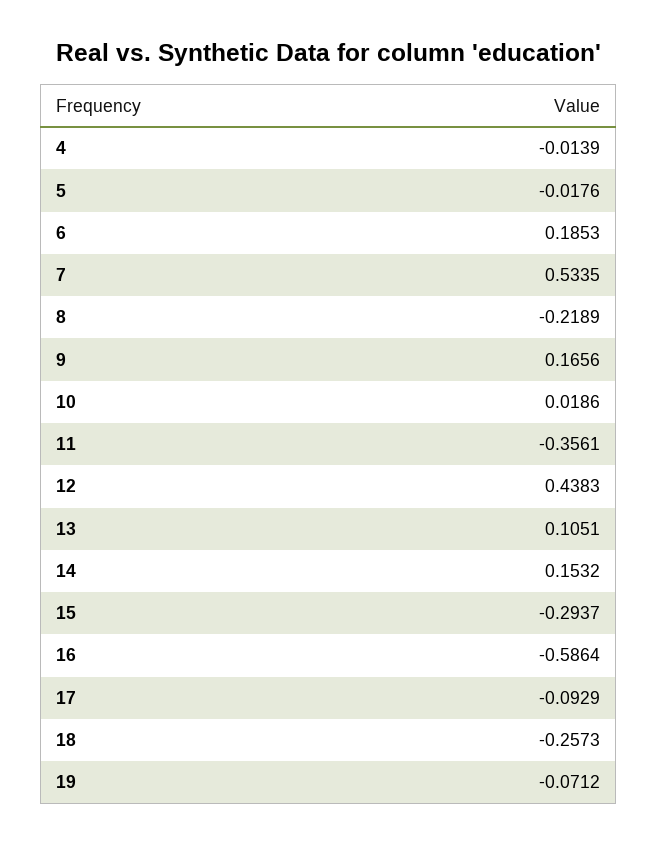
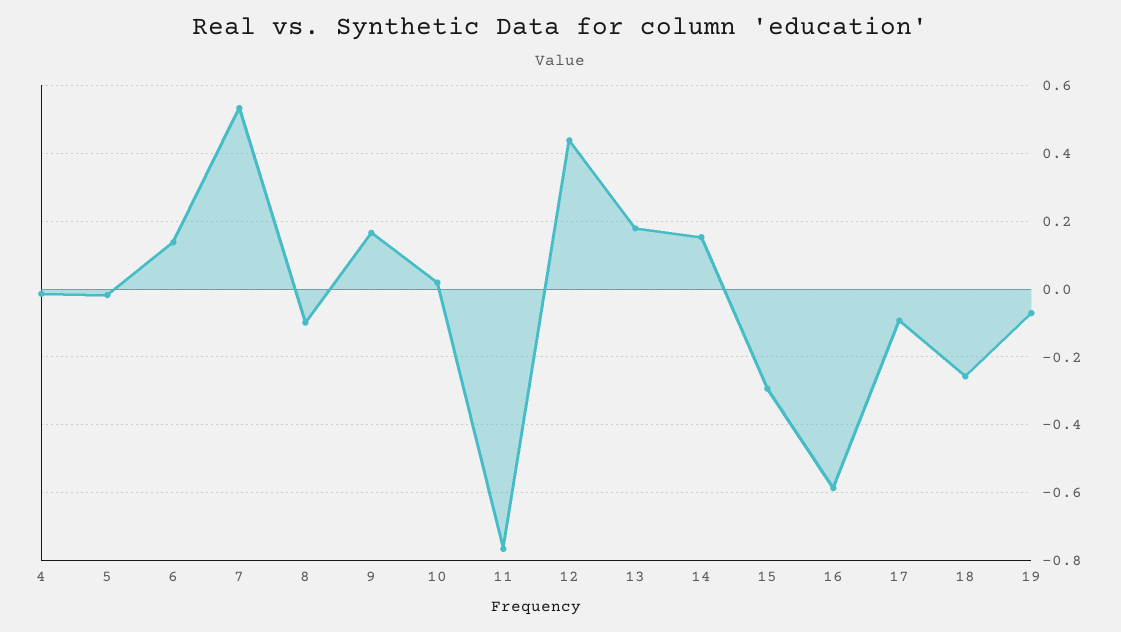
  {
    "4": -0.0139,
    "5": -0.0176,
-   "6": 0.1853,
+   "6": 0.14,
    "7": 0.5335,
-   "8": -0.2189,
+   "8": -0.1,
    "9": 0.1656,
    "10": 0.0186,
-   "11": -0.3561,
+   "11": -0.76,
    "12": 0.4383,
-   "13": 0.1051,
+   "13": 0.18,
    "14": 0.1532,
    "15": -0.2937,
    "16": -0.5864,
    "17": -0.0929,
    "18": -0.2573,
    "19": -0.0712
  }

